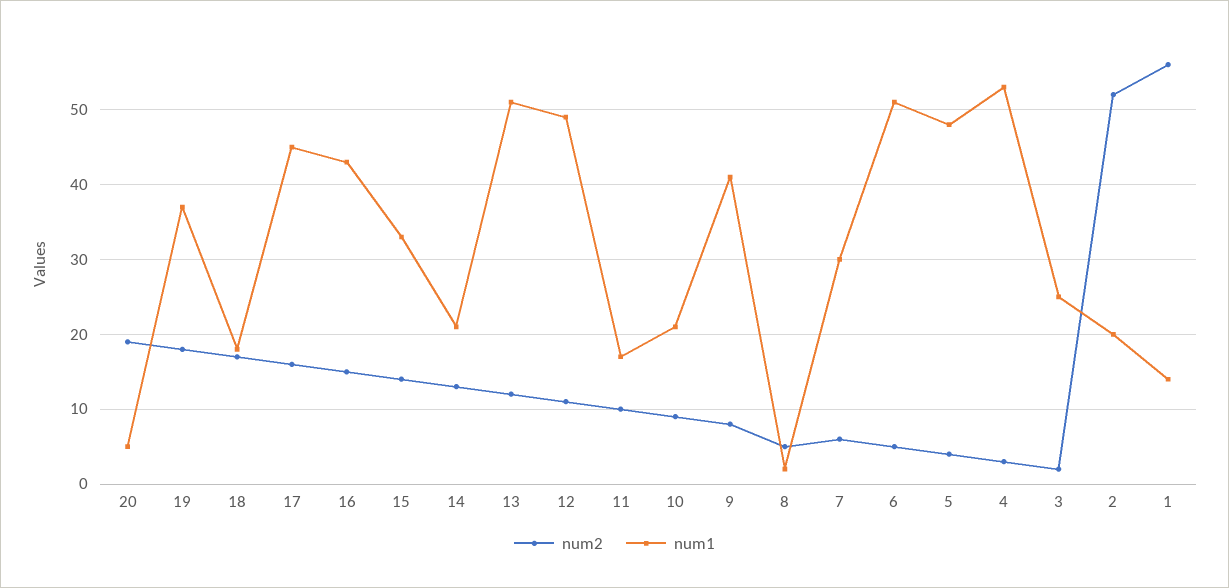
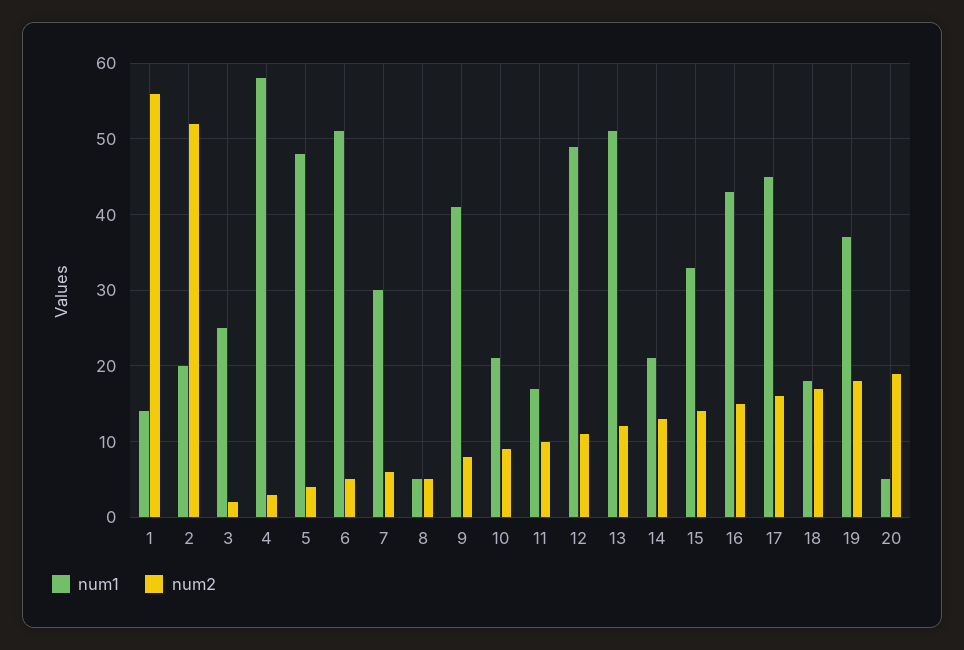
  {
    "num2": {
      "20": 19,
      "19": 18,
      "18": 17,
      "17": 16,
      "16": 15,
      "15": 14,
      "14": 13,
      "13": 12,
      "12": 11,
      "11": 10,
      "10": 9,
      "9": 8,
      "8": 5,
      "7": 6,
      "6": 5,
      "5": 4,
      "4": 3,
      "3": 2,
      "2": 52,
      "1": 56
    },
    "num1": {
      "20": 5,
      "19": 37,
      "18": 18,
      "17": 45,
      "16": 43,
      "15": 33,
      "14": 21,
      "13": 51,
      "12": 49,
      "11": 17,
      "10": 21,
      "9": 41,
-     "8": 2,
+     "8": 5,
      "7": 30,
      "6": 51,
      "5": 48,
-     "4": 53,
+     "4": 58,
      "3": 25,
      "2": 20,
      "1": 14
    }
  }

